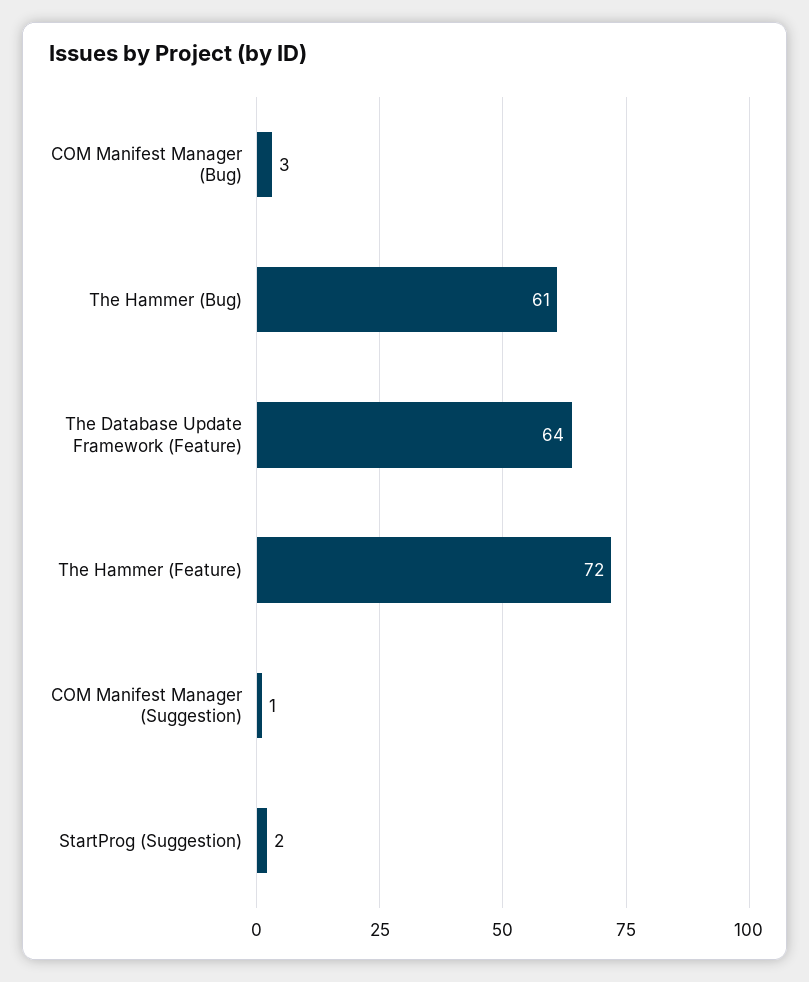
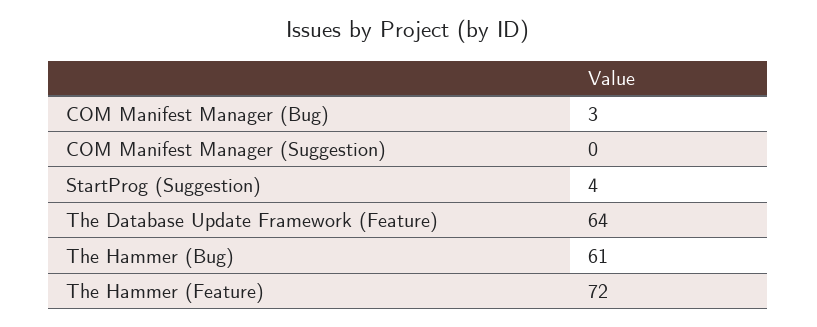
  {
    "COM Manifest Manager (Bug)": 3,
    "The Hammer (Bug)": 61,
    "The Database Update Framework (Feature)": 64,
    "The Hammer (Feature)": 72,
-   "COM Manifest Manager (Suggestion)": 1,
+   "COM Manifest Manager (Suggestion)": 0,
-   "StartProg (Suggestion)": 2
+   "StartProg (Suggestion)": 4
  }

